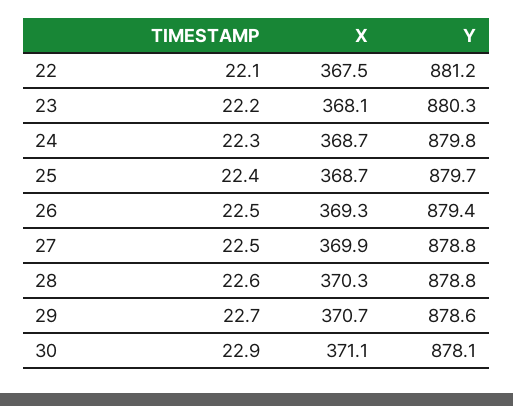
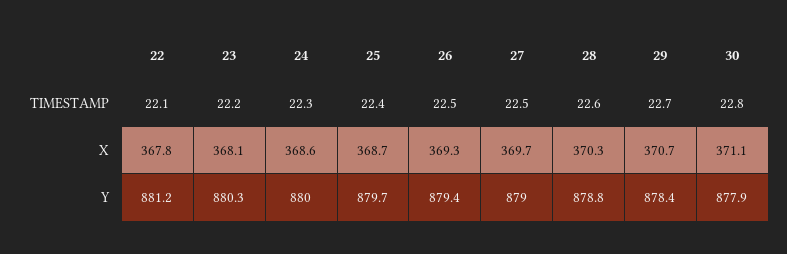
  {
    "TIMESTAMP": {
      "22": 22.1,
      "23": 22.2,
      "24": 22.3,
      "25": 22.4,
      "26": 22.5,
      "27": 22.5,
      "28": 22.6,
      "29": 22.7,
-     "30": 22.9
+     "30": 22.8
    },
    "X": {
-     "22": 367.5,
+     "22": 367.8,
      "23": 368.1,
-     "24": 368.7,
+     "24": 368.6,
      "25": 368.7,
      "26": 369.3,
-     "27": 369.9,
+     "27": 369.7,
      "28": 370.3,
      "29": 370.7,
      "30": 371.1
    },
    "Y": {
      "22": 881.2,
      "23": 880.3,
-     "24": 879.8,
+     "24": 880,
      "25": 879.7,
      "26": 879.4,
-     "27": 878.8,
+     "27": 879,
      "28": 878.8,
-     "29": 878.6,
+     "29": 878.4,
-     "30": 878.1
+     "30": 877.9
    }
  }

